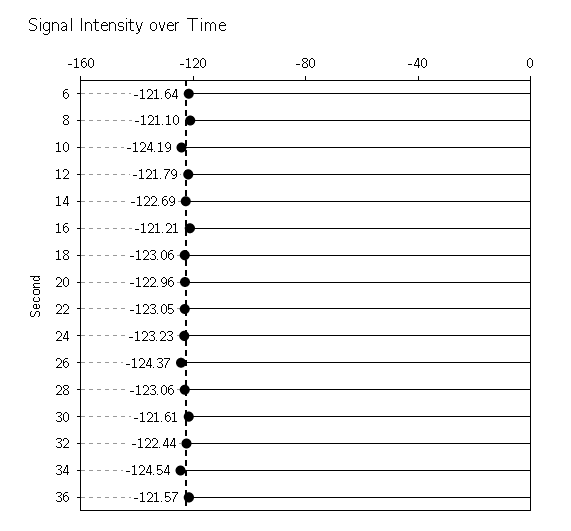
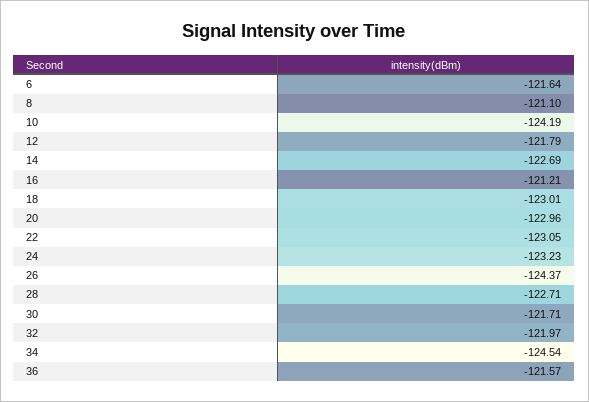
  {
    "6": -121.64,
    "8": -121.1,
    "10": -124.19,
    "12": -121.79,
    "14": -122.69,
    "16": -121.21,
-   "18": -123.06,
+   "18": -123.01,
    "20": -122.96,
    "22": -123.05,
    "24": -123.23,
    "26": -124.37,
-   "28": -123.06,
+   "28": -122.71,
-   "30": -121.61,
+   "30": -121.71,
-   "32": -122.44,
+   "32": -121.97,
    "34": -124.54,
    "36": -121.57
  }

